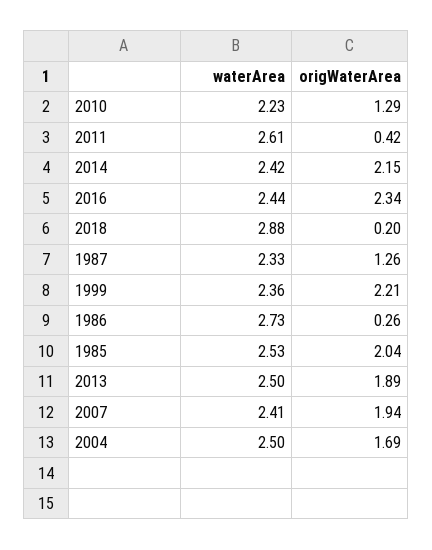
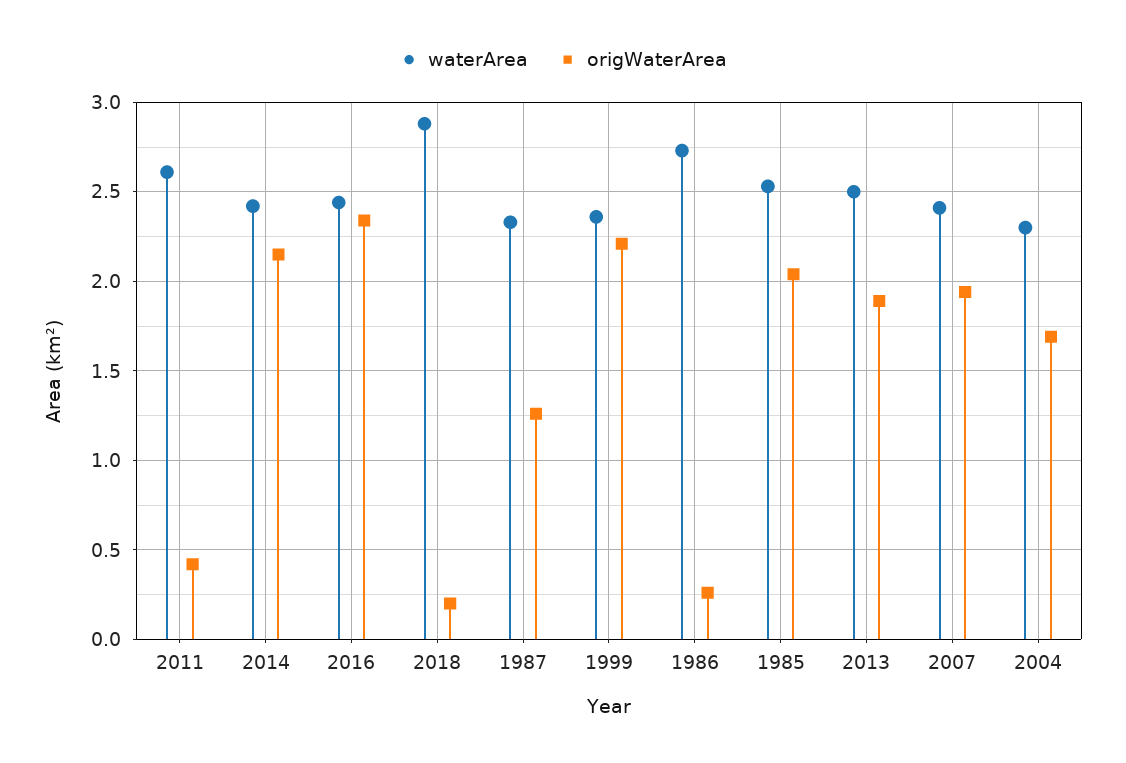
  {
    "waterArea": {
-     "2010": 2.23,
      "2011": 2.61,
      "2014": 2.42,
      "2016": 2.44,
      "2018": 2.88,
      "1987": 2.33,
      "1999": 2.36,
      "1986": 2.73,
      "1985": 2.53,
      "2013": 2.5,
      "2007": 2.41,
-     "2004": 2.5
+     "2004": 2.3
    },
    "origWaterArea": {
-     "2010": 1.29,
      "2011": 0.42,
      "2014": 2.15,
      "2016": 2.34,
      "2018": 0.2,
      "1987": 1.26,
      "1999": 2.21,
      "1986": 0.26,
      "1985": 2.04,
      "2013": 1.89,
      "2007": 1.94,
      "2004": 1.69
    }
  }

